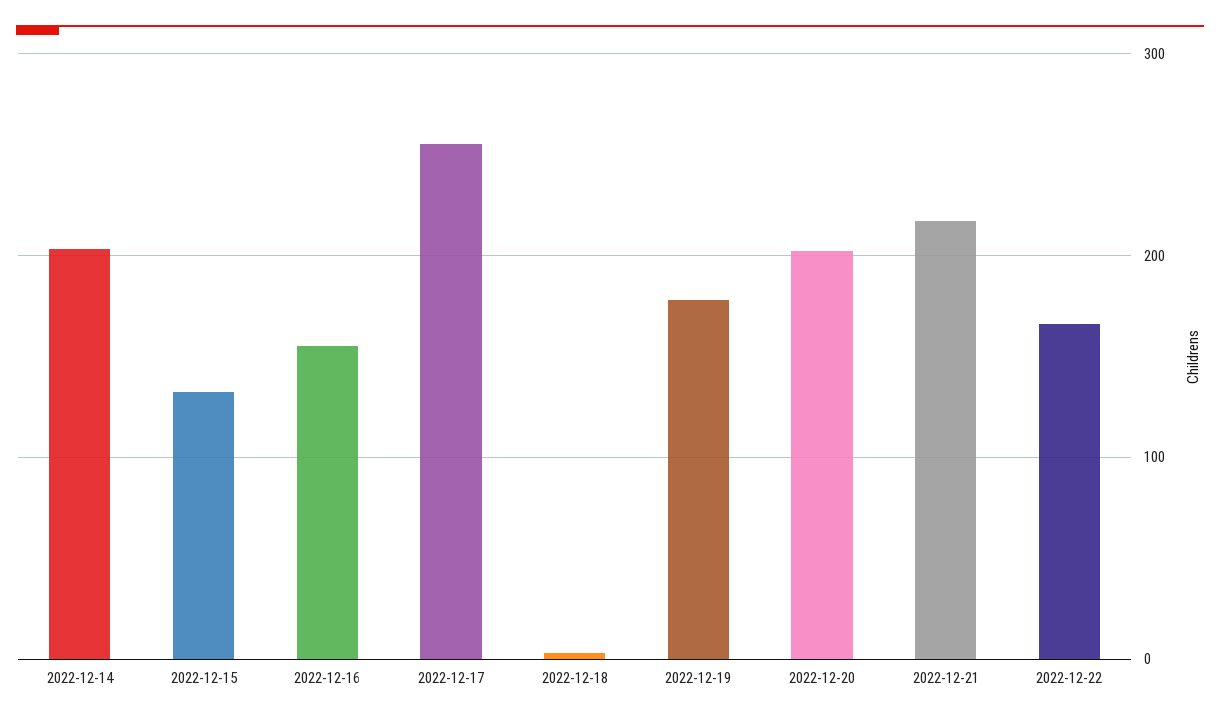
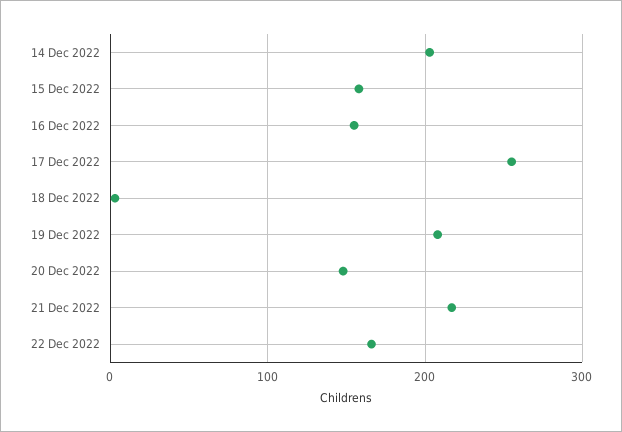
  {
    "2022-12-14": 200,
-   "2022-12-15": 130,
+   "2022-12-15": 160,
    "2022-12-16": 160,
    "2022-12-17": 260,
    "2022-12-18": 0,
-   "2022-12-19": 180,
+   "2022-12-19": 210,
-   "2022-12-20": 200,
+   "2022-12-20": 150,
    "2022-12-21": 220,
    "2022-12-22": 170
  }

